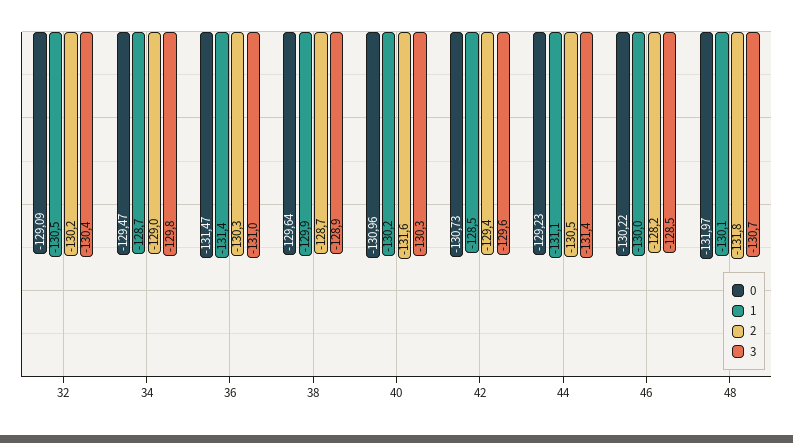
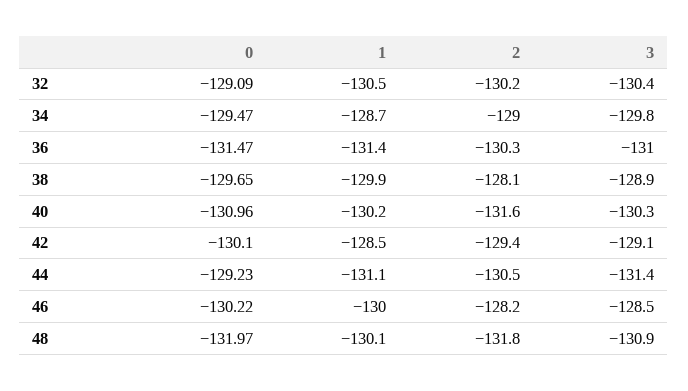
  {
    "0": {
      "32": -129.09,
      "34": -129.47,
      "36": -131.47,
-     "38": -129.64,
+     "38": -129.65,
      "40": -130.96,
-     "42": -130.73,
+     "42": -130.1,
      "44": -129.23,
      "46": -130.22,
      "48": -131.97
    },
    "1": {
      "32": -130.5,
      "34": -128.7,
      "36": -131.4,
      "38": -129.9,
      "40": -130.2,
      "42": -128.5,
      "44": -131.1,
      "46": -130,
      "48": -130.1
    },
    "2": {
      "32": -130.2,
      "34": -129,
      "36": -130.3,
-     "38": -128.7,
+     "38": -128.1,
      "40": -131.6,
      "42": -129.4,
      "44": -130.5,
      "46": -128.2,
      "48": -131.8
    },
    "3": {
      "32": -130.4,
      "34": -129.8,
      "36": -131,
      "38": -128.9,
      "40": -130.3,
-     "42": -129.6,
+     "42": -129.1,
      "44": -131.4,
      "46": -128.5,
-     "48": -130.7
+     "48": -130.9
    }
  }

